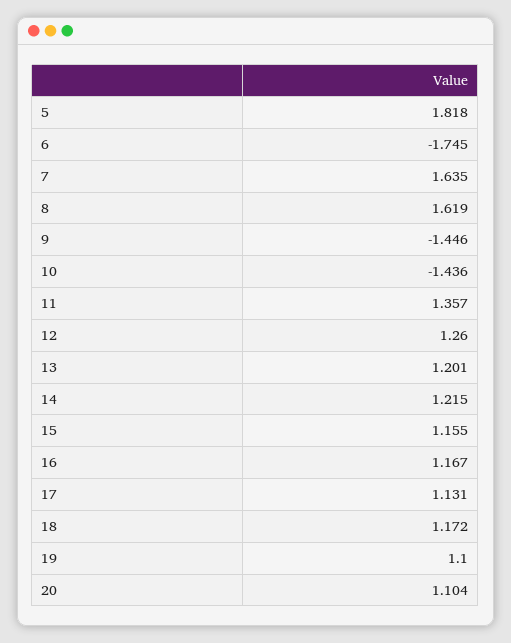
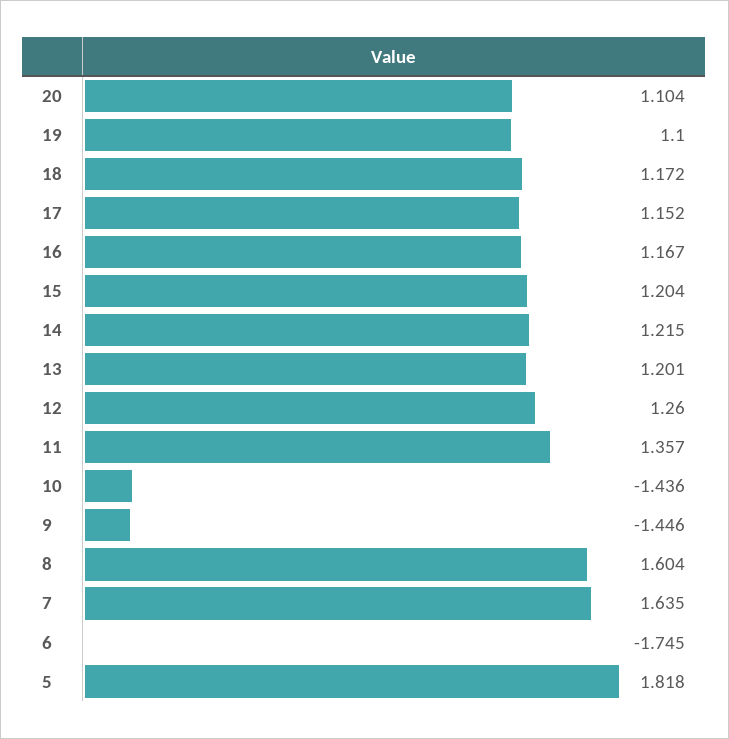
  {
    "5": 1.818,
    "6": -1.745,
    "7": 1.635,
-   "8": 1.619,
+   "8": 1.604,
    "9": -1.446,
    "10": -1.436,
    "11": 1.357,
    "12": 1.26,
    "13": 1.201,
    "14": 1.215,
-   "15": 1.155,
+   "15": 1.204,
    "16": 1.167,
-   "17": 1.131,
+   "17": 1.152,
    "18": 1.172,
    "19": 1.1,
    "20": 1.104
  }

